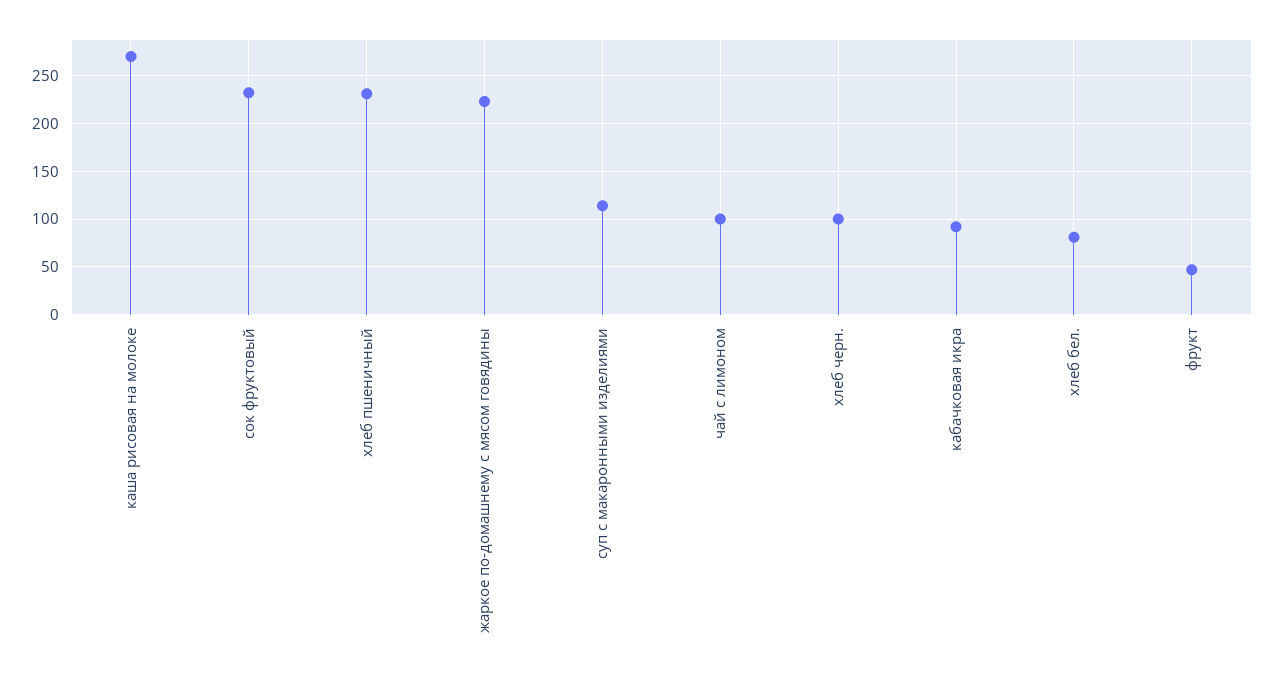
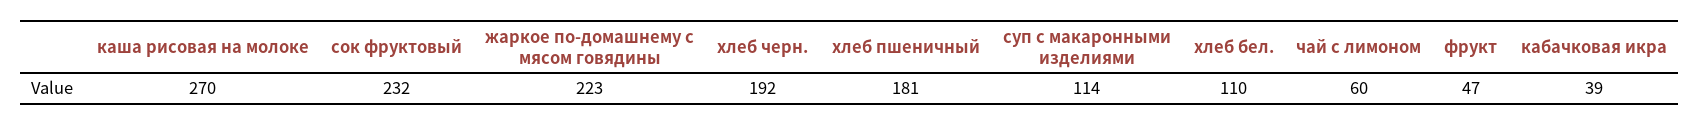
  {
    "каша рисовая на молоке": 270,
    "сок фруктовый": 232,
-   "хлеб пшеничный": 230,
+   "хлеб пшеничный": 181,
    "жаркое по-домашнему с мясом говядины": 223,
    "суп с макаронными изделиями": 114,
-   "чай с лимоном": 100,
+   "чай с лимоном": 60,
-   "хлеб черн.": 100,
+   "хлеб черн.": 192,
-   "кабачковая икра": 90,
+   "кабачковая икра": 39,
-   "хлеб бел.": 80,
+   "хлеб бел.": 110,
    "фрукт": 47
  }

